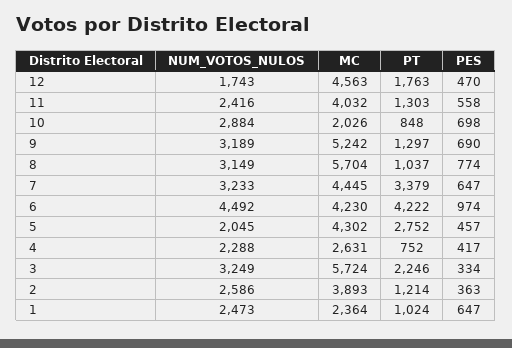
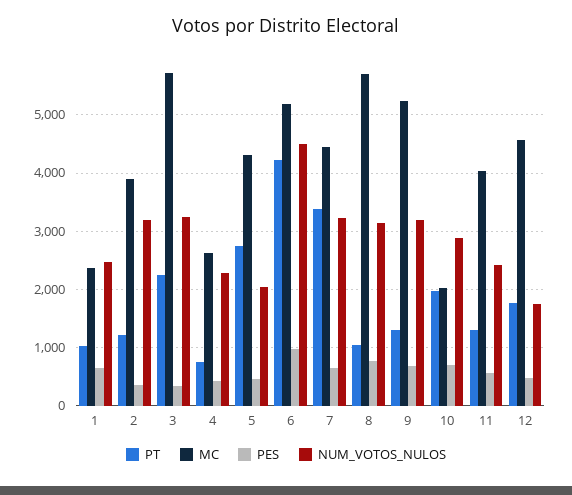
  {
    "NUM_VOTOS_NULOS": {
      "12": 1743,
      "11": 2416,
      "10": 2884,
      "9": 3189,
      "8": 3149,
      "7": 3233,
      "6": 4492,
      "5": 2045,
      "4": 2288,
      "3": 3249,
-     "2": 2586,
+     "2": 3200,
      "1": 2473
    },
    "MC": {
      "12": 4563,
      "11": 4032,
      "10": 2026,
      "9": 5242,
      "8": 5704,
      "7": 4445,
-     "6": 4230,
+     "6": 5200,
      "5": 4302,
      "4": 2631,
      "3": 5724,
      "2": 3893,
      "1": 2364
    },
    "PT": {
      "12": 1763,
      "11": 1303,
-     "10": 848,
+     "10": 2000,
      "9": 1297,
      "8": 1037,
      "7": 3379,
      "6": 4222,
      "5": 2752,
      "4": 752,
      "3": 2246,
      "2": 1214,
      "1": 1024
    },
    "PES": {
      "12": 470,
      "11": 558,
      "10": 698,
      "9": 690,
      "8": 774,
      "7": 647,
      "6": 974,
      "5": 457,
      "4": 417,
      "3": 334,
      "2": 363,
      "1": 647
    }
  }

